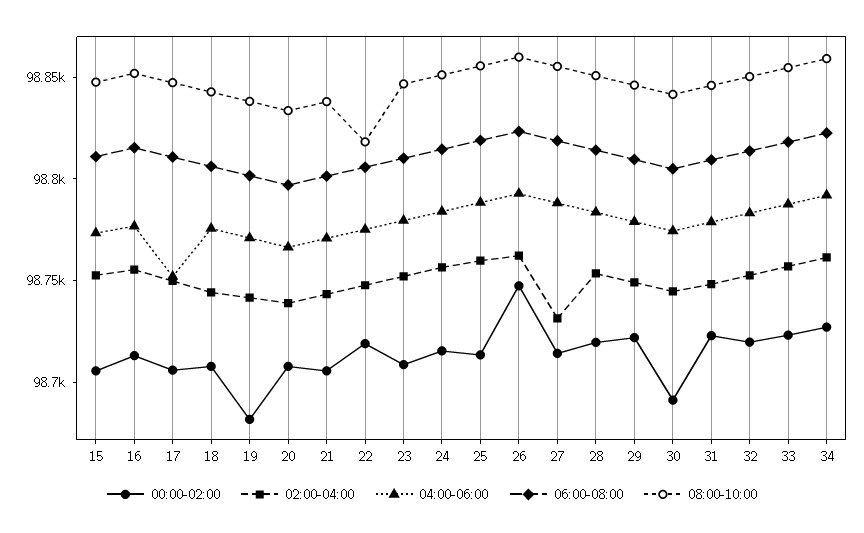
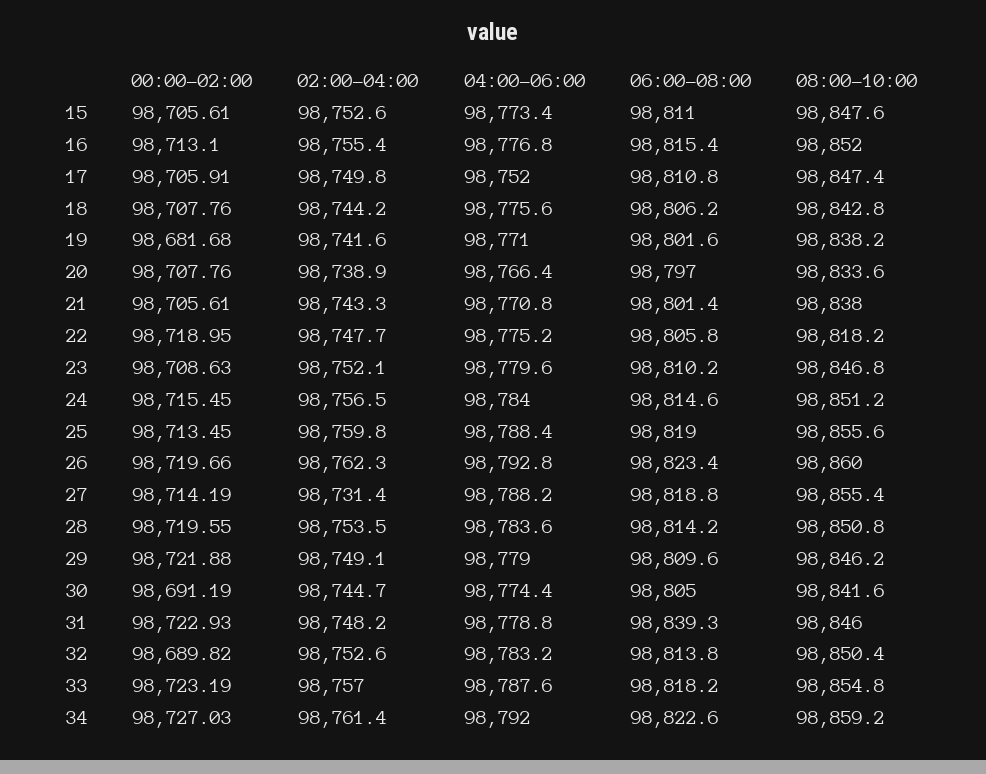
  {
    "00:00-02:00": {
      "15": 98705.61,
      "16": 98713.1,
      "17": 98705.91,
      "18": 98707.76,
      "19": 98681.68,
      "20": 98707.76,
      "21": 98705.61,
      "22": 98718.95,
      "23": 98708.63,
      "24": 98715.45,
      "25": 98713.45,
-     "26": 98750,
+     "26": 98719.66,
      "27": 98714.19,
      "28": 98719.55,
      "29": 98721.88,
      "30": 98691.19,
      "31": 98722.93,
-     "32": 98720,
+     "32": 98689.82,
      "33": 98723.19,
      "34": 98727.03
    },
    "02:00-04:00": {
      "15": 98752.6,
      "16": 98755.4,
      "17": 98749.8,
      "18": 98744.2,
      "19": 98741.6,
      "20": 98738.9,
      "21": 98743.3,
      "22": 98747.7,
      "23": 98752.1,
      "24": 98756.5,
      "25": 98759.8,
      "26": 98762.3,
      "27": 98731.4,
      "28": 98753.5,
      "29": 98749.1,
      "30": 98744.7,
      "31": 98748.2,
      "32": 98752.6,
      "33": 98757,
      "34": 98761.4
    },
    "04:00-06:00": {
      "15": 98773.4,
      "16": 98776.8,
      "17": 98752,
      "18": 98775.6,
      "19": 98771,
      "20": 98766.4,
      "21": 98770.8,
      "22": 98775.2,
      "23": 98779.6,
      "24": 98784,
      "25": 98788.4,
      "26": 98792.8,
      "27": 98788.2,
      "28": 98783.6,
      "29": 98779,
      "30": 98774.4,
      "31": 98778.8,
      "32": 98783.2,
      "33": 98787.6,
      "34": 98792
    },
    "06:00-08:00": {
      "15": 98811,
      "16": 98815.4,
      "17": 98810.8,
      "18": 98806.2,
      "19": 98801.6,
      "20": 98797,
      "21": 98801.4,
      "22": 98805.8,
      "23": 98810.2,
      "24": 98814.6,
      "25": 98819,
      "26": 98823.4,
      "27": 98818.8,
      "28": 98814.2,
      "29": 98809.6,
      "30": 98805,
-     "31": 98810,
+     "31": 98839.3,
      "32": 98813.8,
      "33": 98818.2,
      "34": 98822.6
    },
    "08:00-10:00": {
      "15": 98847.6,
      "16": 98852,
      "17": 98847.4,
      "18": 98842.8,
      "19": 98838.2,
      "20": 98833.6,
      "21": 98838,
      "22": 98818.2,
      "23": 98846.8,
      "24": 98851.2,
      "25": 98855.6,
      "26": 98860,
      "27": 98855.4,
      "28": 98850.8,
      "29": 98846.2,
      "30": 98841.6,
      "31": 98846,
      "32": 98850.4,
      "33": 98854.8,
      "34": 98859.2
    }
  }

